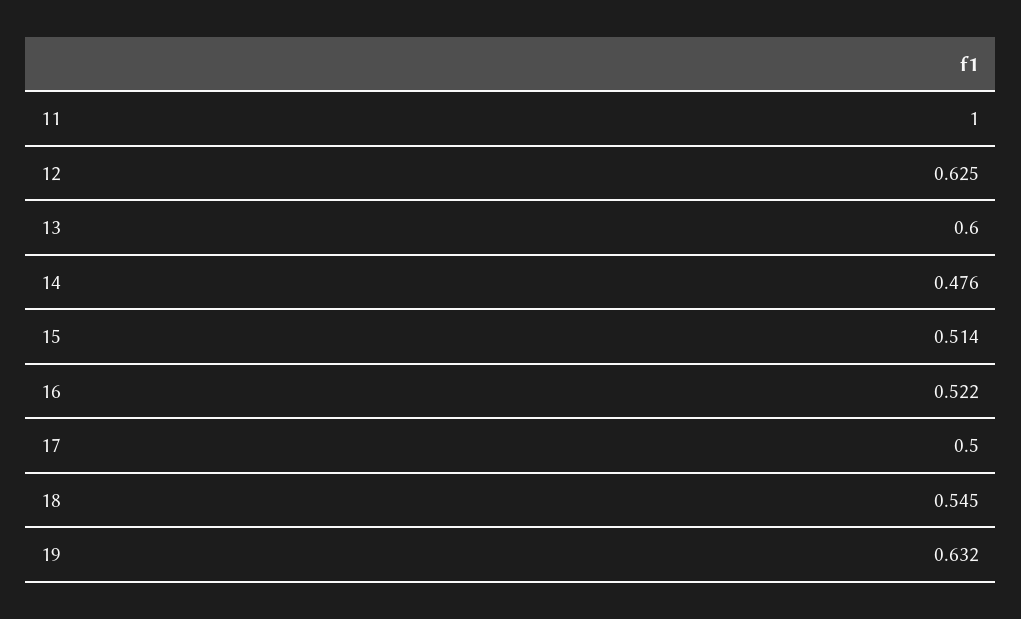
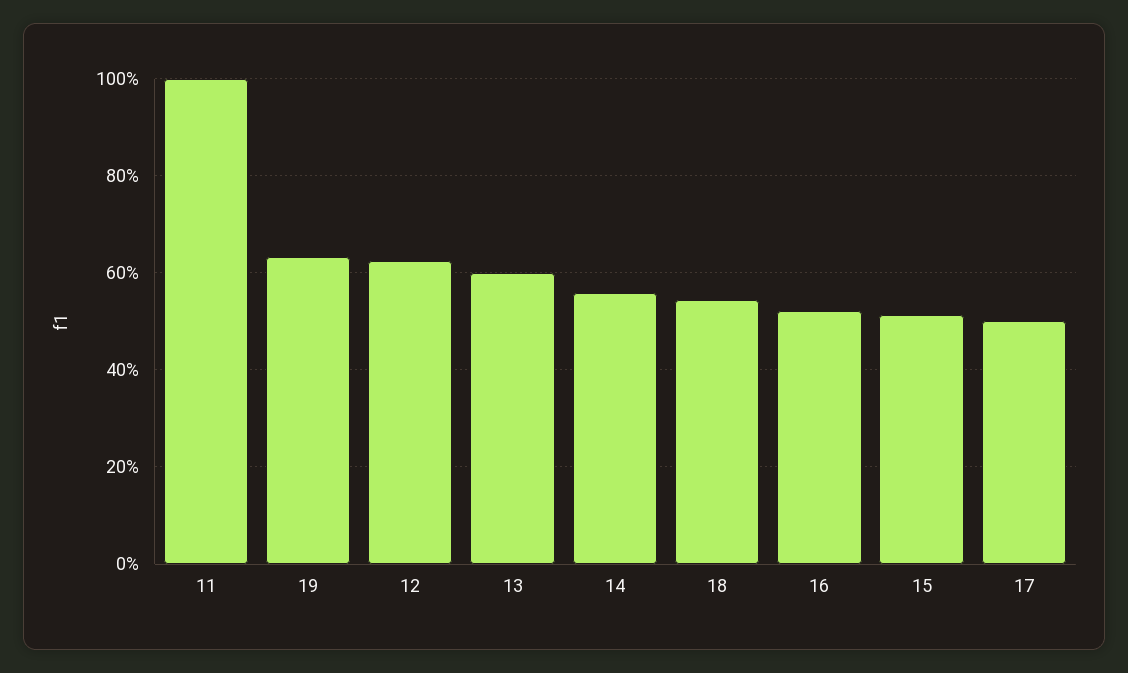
  {
    "11": 1,
    "12": 0.625,
    "13": 0.6,
-   "14": 0.476,
+   "14": 0.56,
    "15": 0.514,
    "16": 0.522,
    "17": 0.5,
    "18": 0.545,
    "19": 0.632
  }

